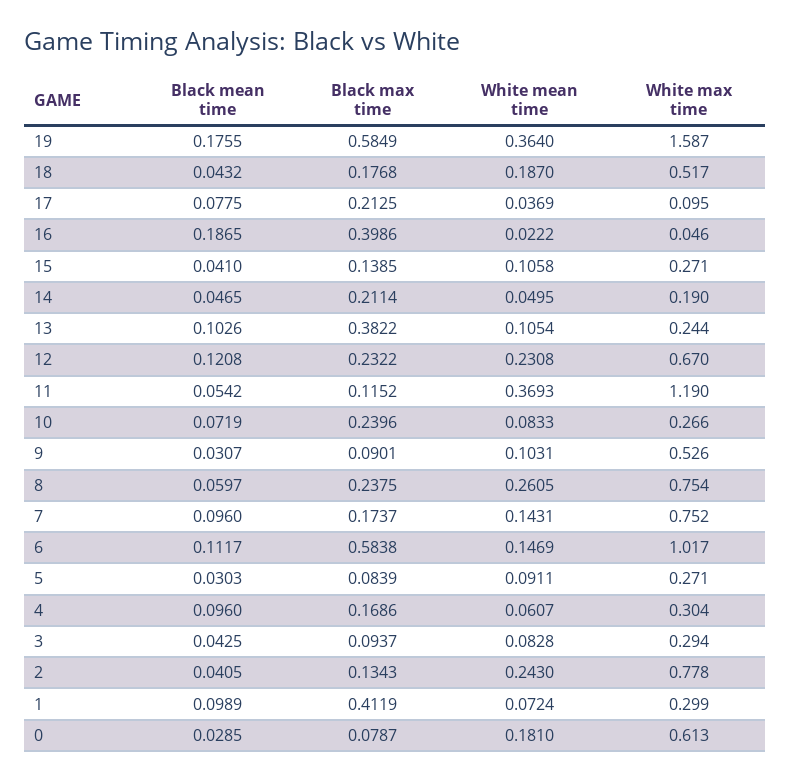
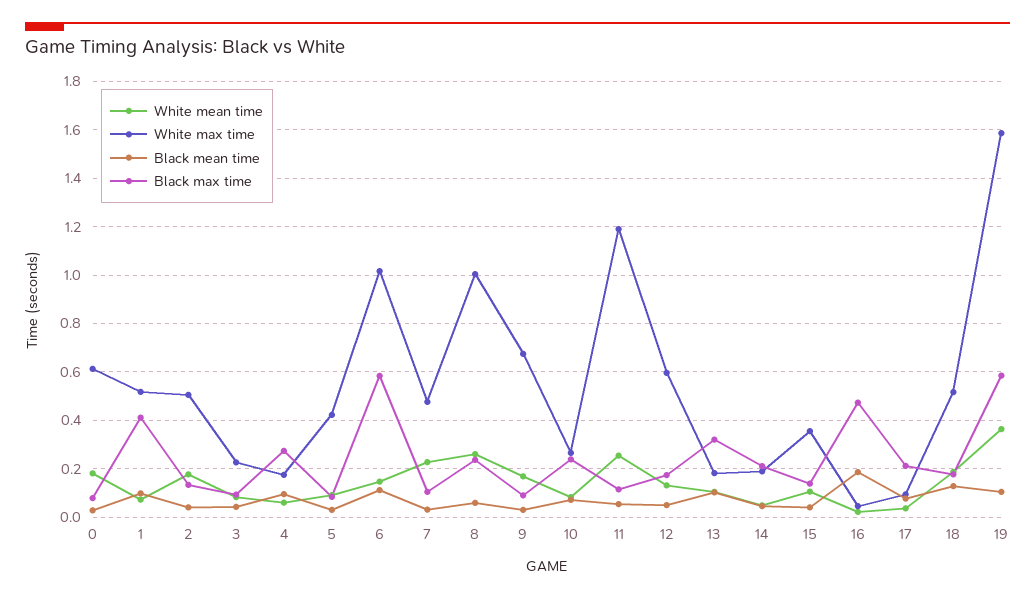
  {
    "Black mean time": {
-     "19": 0.1755,
+     "19": 0.1,
-     "18": 0.0432,
+     "18": 0.125,
      "17": 0.0775,
      "16": 0.1865,
      "15": 0.041,
      "14": 0.0465,
      "13": 0.1026,
-     "12": 0.1208,
+     "12": 0.05,
      "11": 0.0542,
      "10": 0.0719,
      "9": 0.0307,
      "8": 0.0597,
-     "7": 0.096,
+     "7": 0.025,
      "6": 0.1117,
      "5": 0.0303,
      "4": 0.096,
      "3": 0.0425,
      "2": 0.0405,
      "1": 0.0989,
      "0": 0.0285
    },
    "Black max time": {
      "19": 0.5849,
      "18": 0.1768,
      "17": 0.2125,
-     "16": 0.3986,
+     "16": 0.475,
      "15": 0.1385,
      "14": 0.2114,
-     "13": 0.3822,
+     "13": 0.325,
-     "12": 0.2322,
+     "12": 0.175,
      "11": 0.1152,
      "10": 0.2396,
      "9": 0.0901,
      "8": 0.2375,
-     "7": 0.1737,
+     "7": 0.1,
      "6": 0.5838,
      "5": 0.0839,
-     "4": 0.1686,
+     "4": 0.275,
      "3": 0.0937,
      "2": 0.1343,
      "1": 0.4119,
      "0": 0.0787
    },
    "White mean time": {
      "19": 0.364,
      "18": 0.187,
      "17": 0.0369,
      "16": 0.0222,
      "15": 0.1058,
      "14": 0.0495,
      "13": 0.1054,
-     "12": 0.2308,
+     "12": 0.125,
-     "11": 0.3693,
+     "11": 0.25,
      "10": 0.0833,
-     "9": 0.1031,
+     "9": 0.175,
      "8": 0.2605,
-     "7": 0.1431,
+     "7": 0.225,
      "6": 0.1469,
      "5": 0.0911,
      "4": 0.0607,
      "3": 0.0828,
-     "2": 0.243,
+     "2": 0.175,
      "1": 0.0724,
      "0": 0.181
    },
    "White max time": {
      "19": 1.587,
      "18": 0.517,
      "17": 0.095,
      "16": 0.046,
-     "15": 0.271,
+     "15": 0.35,
      "14": 0.19,
-     "13": 0.244,
+     "13": 0.175,
-     "12": 0.67,
+     "12": 0.6,
      "11": 1.19,
      "10": 0.266,
-     "9": 0.526,
+     "9": 0.675,
-     "8": 0.754,
+     "8": 1,
-     "7": 0.752,
+     "7": 0.475,
      "6": 1.017,
-     "5": 0.271,
+     "5": 0.425,
-     "4": 0.304,
+     "4": 0.175,
-     "3": 0.294,
+     "3": 0.225,
-     "2": 0.778,
+     "2": 0.5,
-     "1": 0.299,
+     "1": 0.525,
      "0": 0.613
    }
  }

